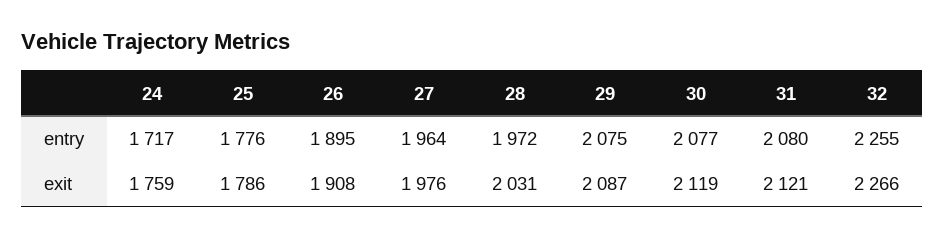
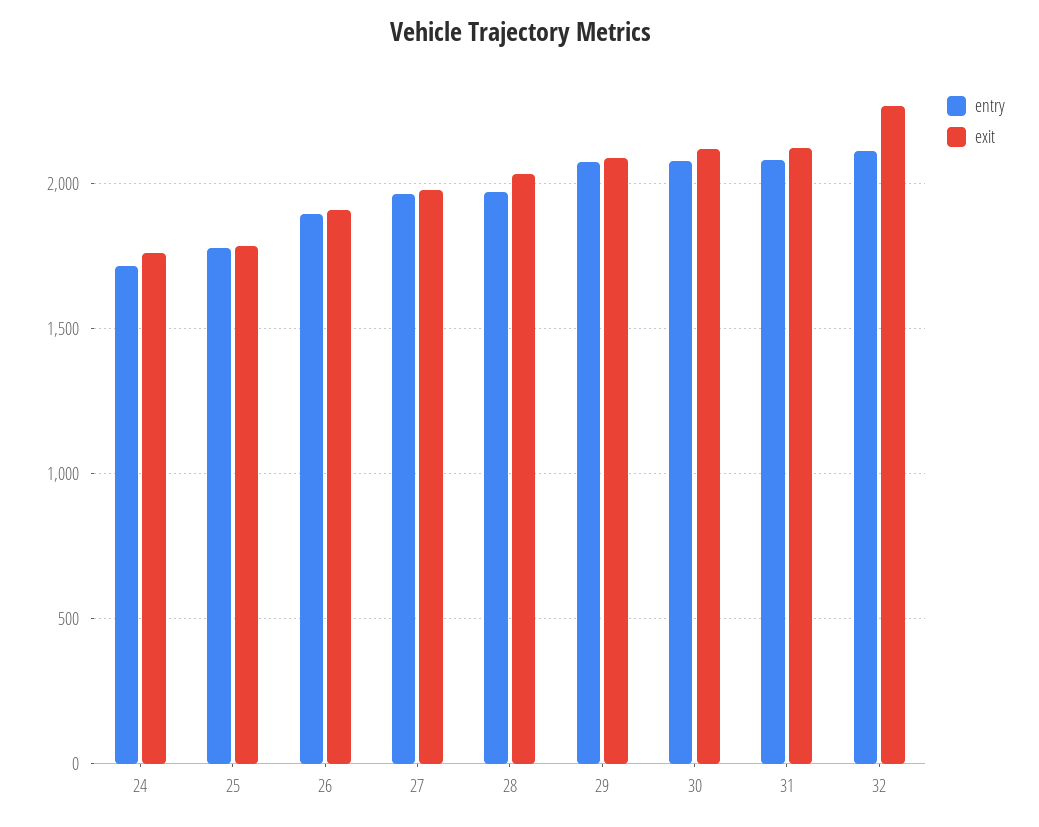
  {
    "entry": {
      "24": 1717,
      "25": 1776,
      "26": 1895,
      "27": 1964,
      "28": 1972,
      "29": 2075,
      "30": 2077,
      "31": 2080,
-     "32": 2255
+     "32": 2100
    },
    "exit": {
      "24": 1759,
      "25": 1786,
      "26": 1908,
      "27": 1976,
      "28": 2031,
      "29": 2087,
      "30": 2119,
      "31": 2121,
      "32": 2266
    }
  }

